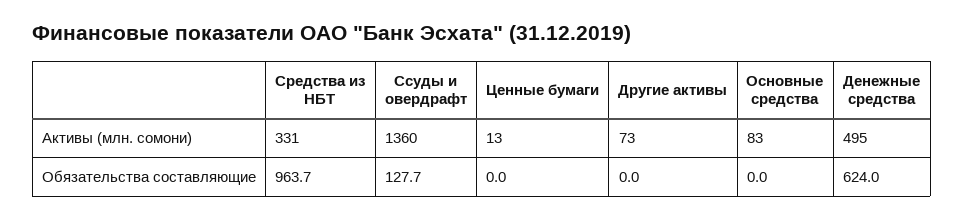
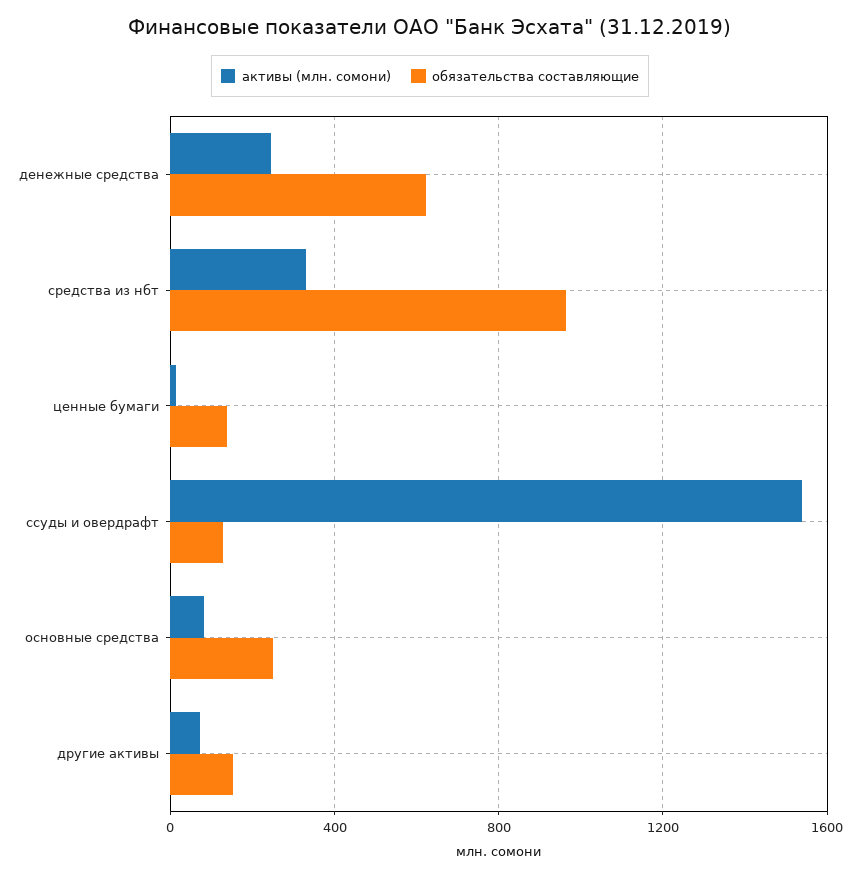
  {
    "Активы (млн. сомони)": {
      "Средства из НБТ": 331,
-     "Ссуды и овердрафт": 1360,
+     "Ссуды и овердрафт": 1550,
      "Ценные бумаги": 13,
      "Другие активы": 73,
      "Основные средства": 83,
-     "Денежные средства": 495
+     "Денежные средства": 250
    },
    "Обязательства составляющие": {
      "Средства из НБТ": 963.7,
      "Ссуды и овердрафт": 127.7,
-     "Ценные бумаги": 0,
+     "Ценные бумаги": 150,
-     "Другие активы": 0,
+     "Другие активы": 150,
-     "Основные средства": 0,
+     "Основные средства": 250,
      "Денежные средства": 624
    }
  }

